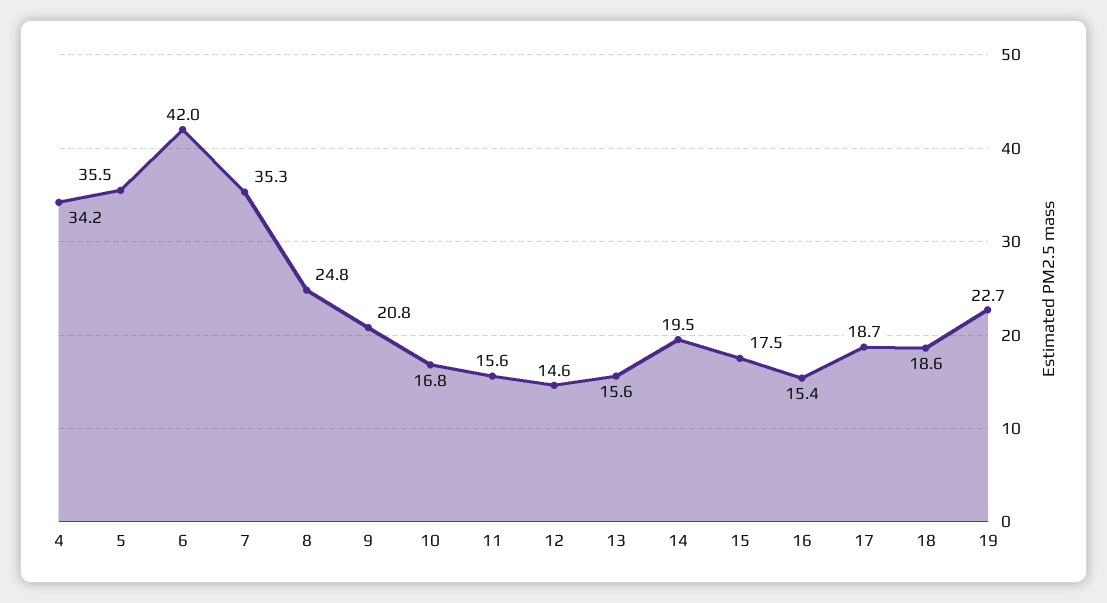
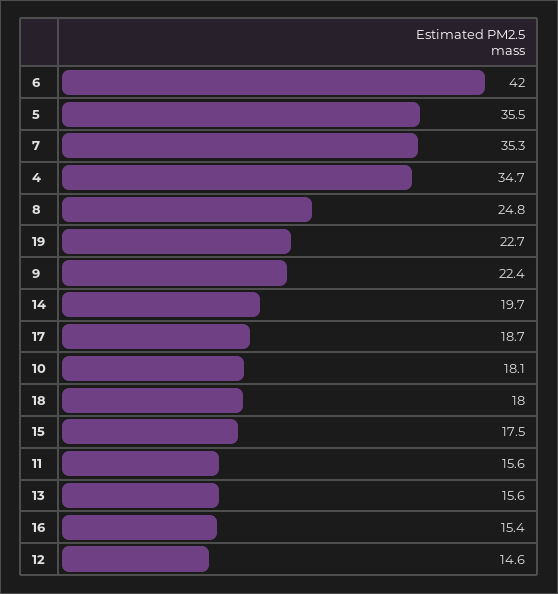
  {
-   "4": 34.2,
+   "4": 34.7,
    "5": 35.5,
    "6": 42,
    "7": 35.3,
    "8": 24.8,
-   "9": 20.8,
+   "9": 22.4,
-   "10": 16.8,
+   "10": 18.1,
    "11": 15.6,
    "12": 14.6,
    "13": 15.6,
-   "14": 19.5,
+   "14": 19.7,
    "15": 17.5,
    "16": 15.4,
    "17": 18.7,
-   "18": 18.6,
+   "18": 18,
    "19": 22.7
  }

